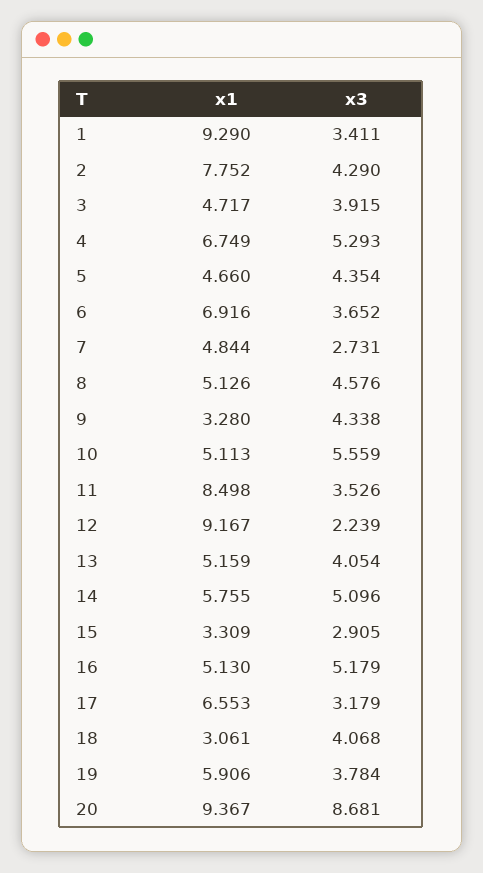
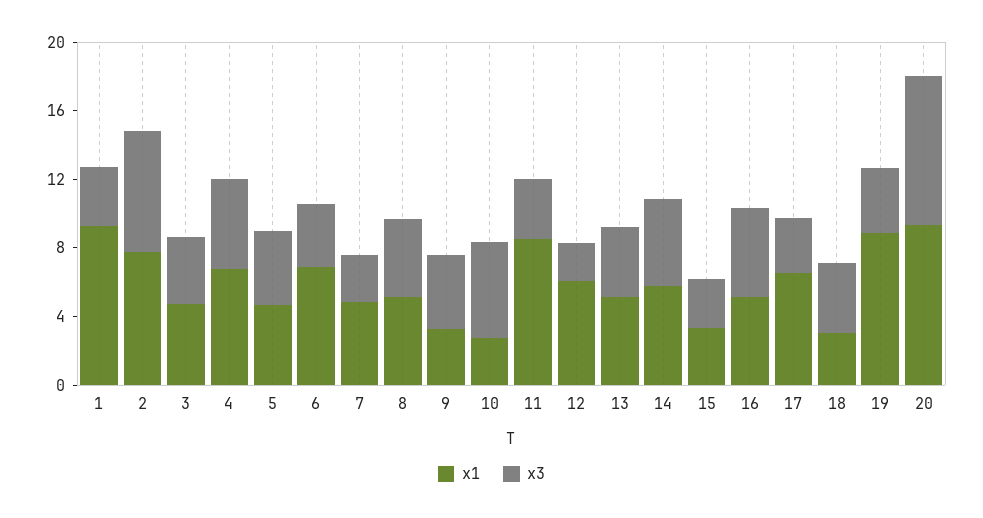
  {
    "x1": {
      "1": 9.29,
      "2": 7.752,
      "3": 4.717,
      "4": 6.749,
      "5": 4.66,
      "6": 6.916,
      "7": 4.844,
      "8": 5.126,
      "9": 3.28,
-     "10": 5.113,
+     "10": 3,
      "11": 8.498,
-     "12": 9.167,
+     "12": 6,
      "13": 5.159,
      "14": 5.755,
      "15": 3.309,
      "16": 5.13,
      "17": 6.553,
      "18": 3.061,
-     "19": 5.906,
+     "19": 9,
      "20": 9.367
    },
    "x3": {
      "1": 3.411,
-     "2": 4.29,
+     "2": 7,
      "3": 3.915,
      "4": 5.293,
      "5": 4.354,
      "6": 3.652,
      "7": 2.731,
      "8": 4.576,
      "9": 4.338,
      "10": 5.559,
      "11": 3.526,
      "12": 2.239,
      "13": 4.054,
      "14": 5.096,
      "15": 2.905,
      "16": 5.179,
      "17": 3.179,
      "18": 4.068,
      "19": 3.784,
      "20": 8.681
    }
  }

